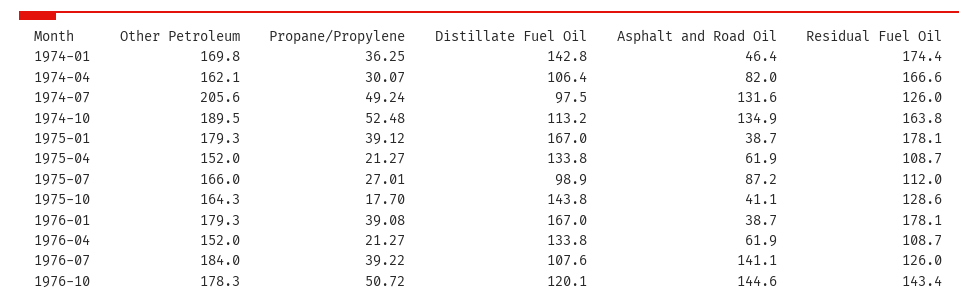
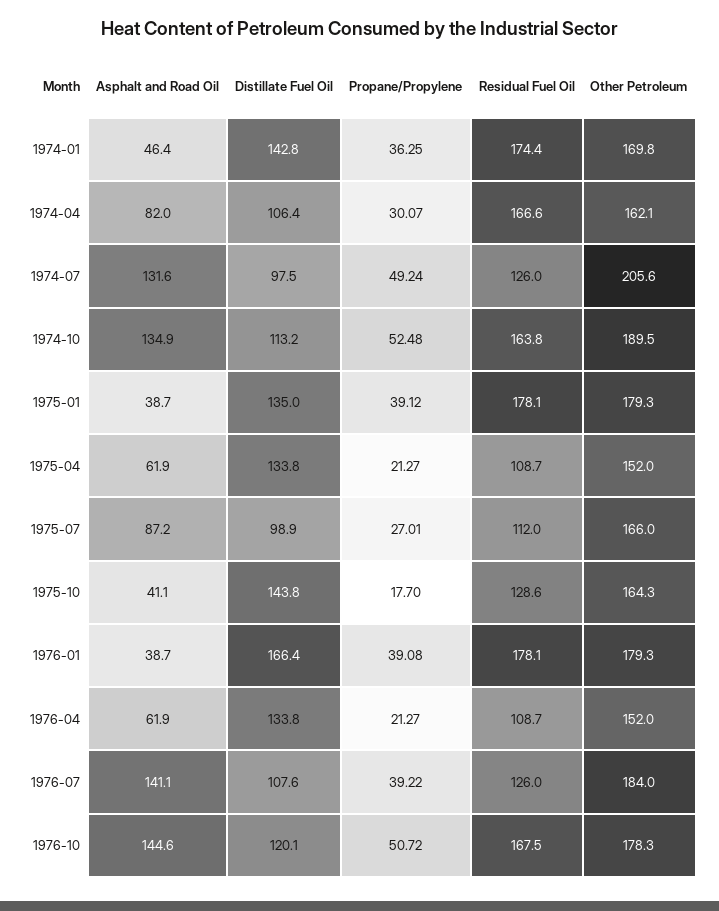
  {
    "Other Petroleum": {
      "1974-01": 169.8,
      "1974-04": 162.1,
      "1974-07": 205.6,
      "1974-10": 189.5,
      "1975-01": 179.3,
      "1975-04": 152,
      "1975-07": 166,
      "1975-10": 164.3,
      "1976-01": 179.3,
      "1976-04": 152,
      "1976-07": 184,
      "1976-10": 178.3
    },
    "Propane/Propylene": {
      "1974-01": 36.25,
      "1974-04": 30.07,
      "1974-07": 49.24,
      "1974-10": 52.48,
      "1975-01": 39.12,
      "1975-04": 21.27,
      "1975-07": 27.01,
      "1975-10": 17.7,
      "1976-01": 39.08,
      "1976-04": 21.27,
      "1976-07": 39.22,
      "1976-10": 50.72
    },
    "Distillate Fuel Oil": {
      "1974-01": 142.8,
      "1974-04": 106.4,
      "1974-07": 97.5,
      "1974-10": 113.2,
-     "1975-01": 167,
+     "1975-01": 135,
      "1975-04": 133.8,
      "1975-07": 98.9,
      "1975-10": 143.8,
-     "1976-01": 167,
+     "1976-01": 166.4,
      "1976-04": 133.8,
      "1976-07": 107.6,
      "1976-10": 120.1
    },
    "Asphalt and Road Oil": {
      "1974-01": 46.4,
      "1974-04": 82,
      "1974-07": 131.6,
      "1974-10": 134.9,
      "1975-01": 38.7,
      "1975-04": 61.9,
      "1975-07": 87.2,
      "1975-10": 41.1,
      "1976-01": 38.7,
      "1976-04": 61.9,
      "1976-07": 141.1,
      "1976-10": 144.6
    },
    "Residual Fuel Oil": {
      "1974-01": 174.4,
      "1974-04": 166.6,
      "1974-07": 126,
      "1974-10": 163.8,
      "1975-01": 178.1,
      "1975-04": 108.7,
      "1975-07": 112,
      "1975-10": 128.6,
      "1976-01": 178.1,
      "1976-04": 108.7,
      "1976-07": 126,
-     "1976-10": 143.4
+     "1976-10": 167.5
    }
  }

